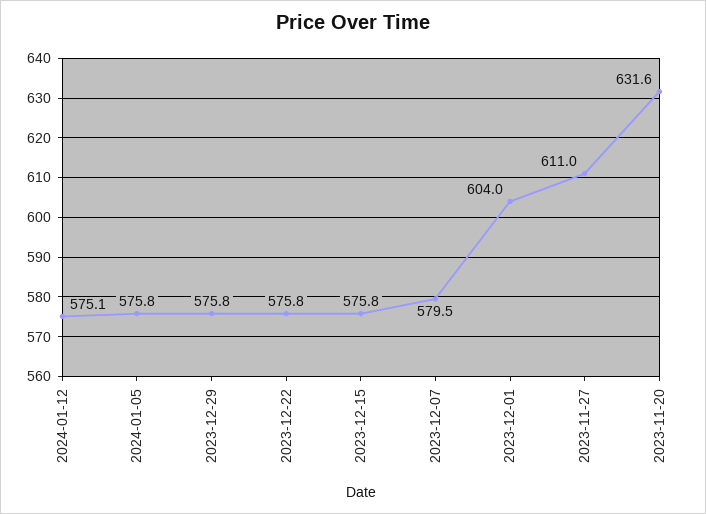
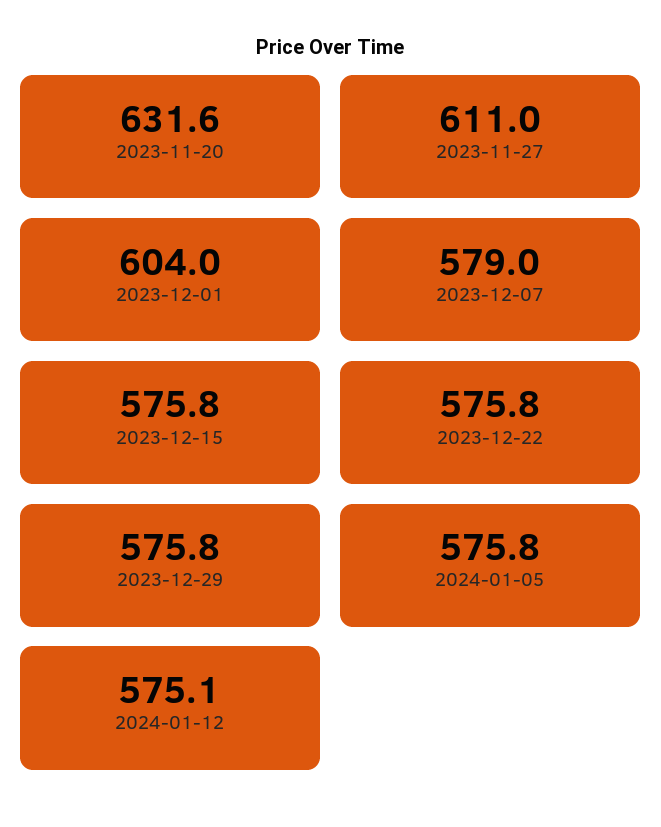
  {
    "2024-01-12": 575.1,
    "2024-01-05": 575.8,
    "2023-12-29": 575.8,
    "2023-12-22": 575.8,
    "2023-12-15": 575.8,
-   "2023-12-07": 579.5,
+   "2023-12-07": 579,
    "2023-12-01": 604,
    "2023-11-27": 611,
    "2023-11-20": 631.6
  }

